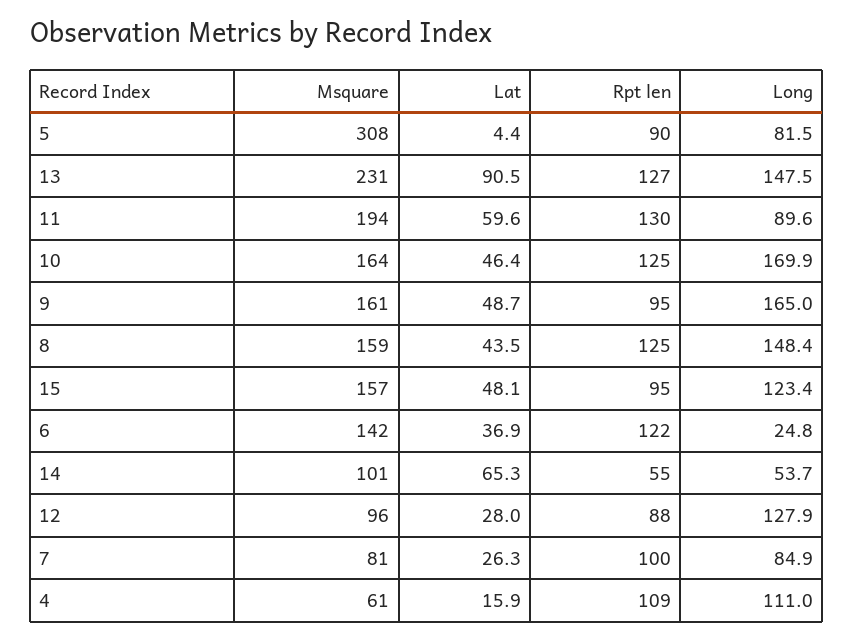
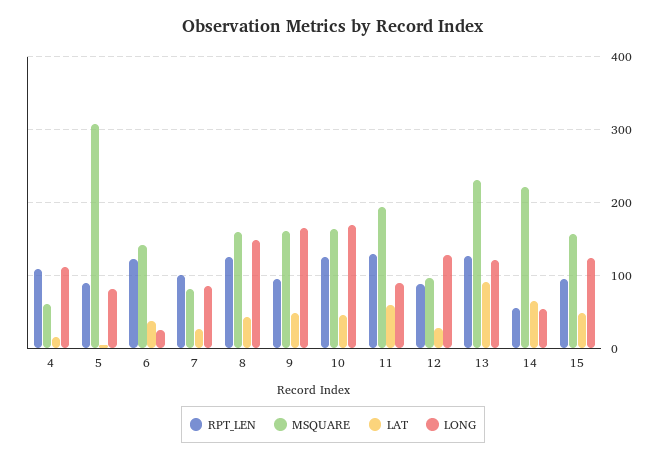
  {
    "Msquare": {
      "5": 308,
      "13": 231,
      "11": 194,
      "10": 164,
      "9": 161,
      "8": 159,
      "15": 157,
      "6": 142,
-     "14": 101,
+     "14": 220,
      "12": 96,
      "7": 81,
      "4": 61
    },
    "Lat": {
      "5": 4.4,
      "13": 90.5,
      "11": 59.6,
      "10": 46.4,
      "9": 48.7,
      "8": 43.5,
      "15": 48.1,
      "6": 36.9,
      "14": 65.3,
      "12": 28,
      "7": 26.3,
      "4": 15.9
    },
    "Rpt len": {
      "5": 90,
      "13": 127,
      "11": 130,
      "10": 125,
      "9": 95,
      "8": 125,
      "15": 95,
      "6": 122,
      "14": 55,
      "12": 88,
      "7": 100,
      "4": 109
    },
    "Long": {
      "5": 81.5,
-     "13": 147.5,
+     "13": 120,
      "11": 89.6,
      "10": 169.9,
      "9": 165,
      "8": 148.4,
      "15": 123.4,
      "6": 24.8,
      "14": 53.7,
      "12": 127.9,
      "7": 84.9,
      "4": 111
    }
  }

